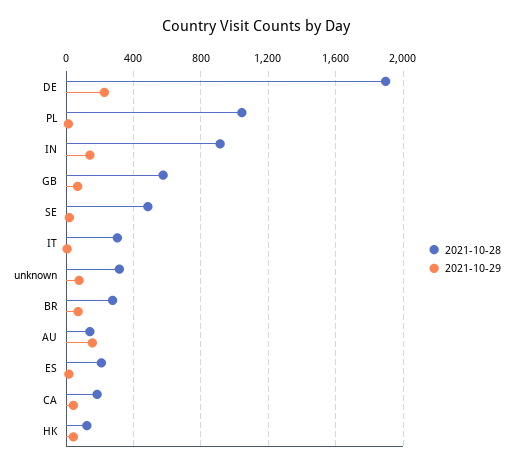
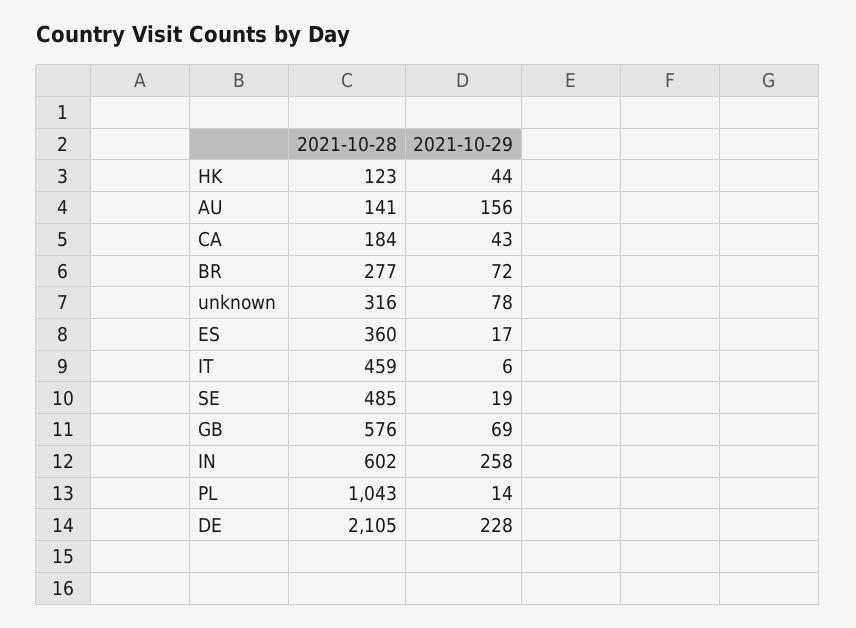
  {
    "2021-10-28": {
-     "DE": 1900,
+     "DE": 2105,
      "PL": 1043,
-     "IN": 900,
+     "IN": 602,
      "GB": 576,
      "SE": 485,
-     "IT": 300,
+     "IT": 459,
      "unknown": 316,
      "BR": 277,
      "AU": 141,
-     "ES": 200,
+     "ES": 360,
      "CA": 184,
      "HK": 123
    },
    "2021-10-29": {
      "DE": 228,
      "PL": 14,
-     "IN": 150,
+     "IN": 258,
      "GB": 69,
      "SE": 19,
      "IT": 6,
      "unknown": 78,
      "BR": 72,
      "AU": 156,
      "ES": 17,
      "CA": 43,
      "HK": 44
    }
  }

